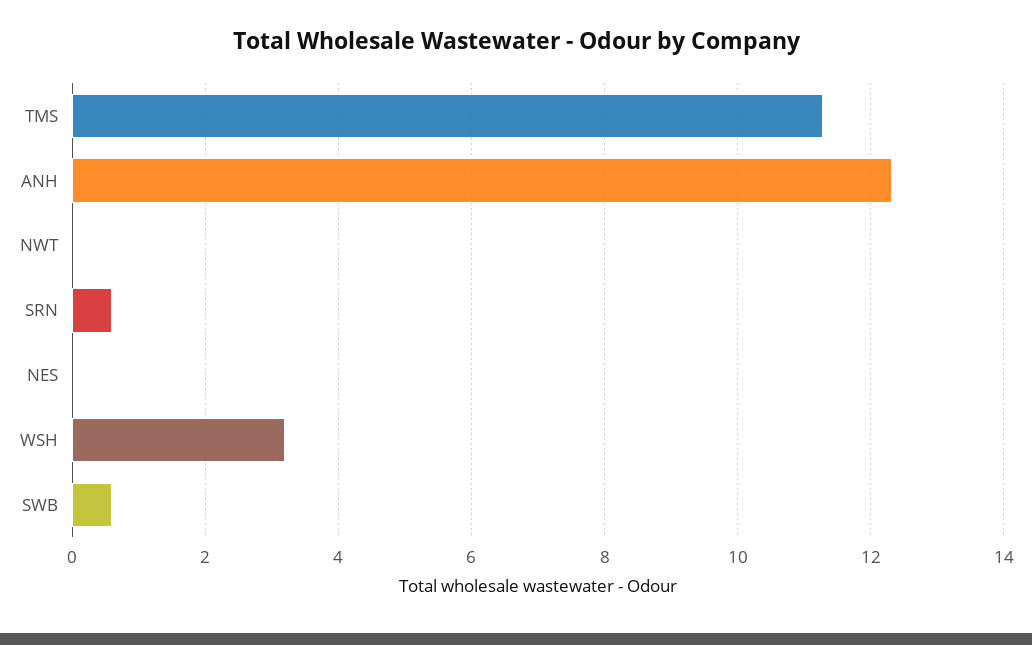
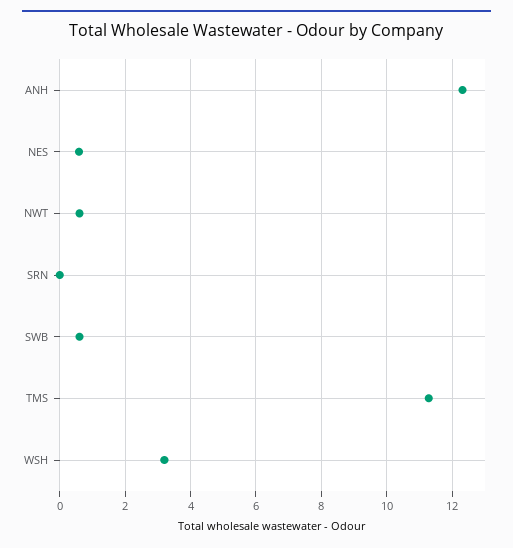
  {
    "TMS": 11.2,
    "ANH": 12.4,
-   "NWT": 0,
+   "NWT": 0.6,
-   "SRN": 0.6,
+   "SRN": 0,
-   "NES": 0,
+   "NES": 0.6,
    "WSH": 3.2,
    "SWB": 0.6
  }

